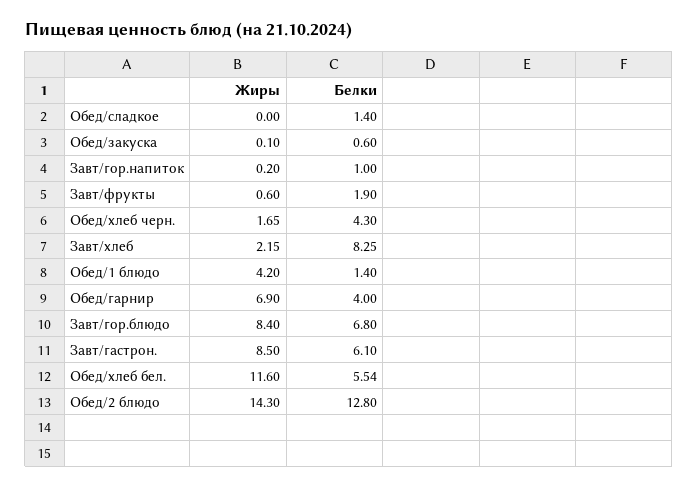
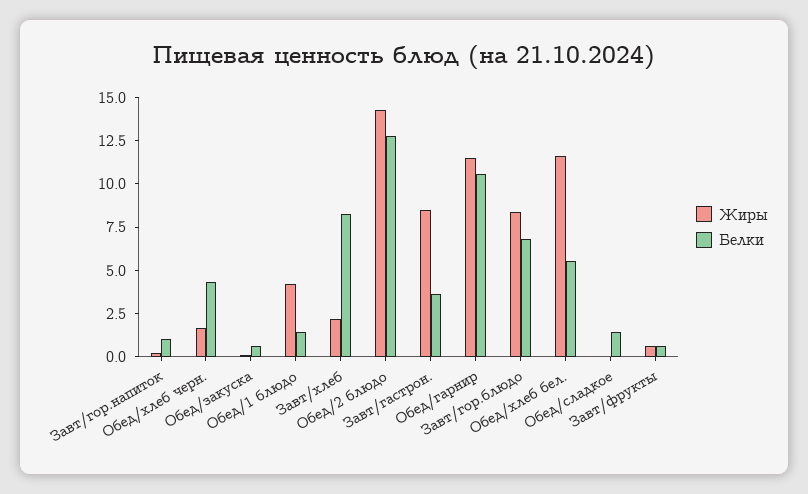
  {
    "Жиры": {
      "Обед/сладкое": 0,
      "Обед/закуска": 0.1,
      "Завт/гор.напиток": 0.2,
      "Завт/фрукты": 0.6,
      "Обед/хлеб черн.": 1.65,
      "Завт/хлеб": 2.15,
      "Обед/1 блюдо": 4.2,
-     "Обед/гарнир": 6.9,
+     "Обед/гарнир": 11.5,
      "Завт/гор.блюдо": 8.4,
      "Завт/гастрон.": 8.5,
      "Обед/хлеб бел.": 11.6,
      "Обед/2 блюдо": 14.3
    },
    "Белки": {
      "Обед/сладкое": 1.4,
      "Обед/закуска": 0.6,
      "Завт/гор.напиток": 1,
-     "Завт/фрукты": 1.9,
+     "Завт/фрукты": 0.5,
      "Обед/хлеб черн.": 4.3,
      "Завт/хлеб": 8.25,
      "Обед/1 блюдо": 1.4,
-     "Обед/гарнир": 4,
+     "Обед/гарнир": 10.5,
      "Завт/гор.блюдо": 6.8,
-     "Завт/гастрон.": 6.1,
+     "Завт/гастрон.": 3.5,
      "Обед/хлеб бел.": 5.54,
      "Обед/2 блюдо": 12.8
    }
  }

